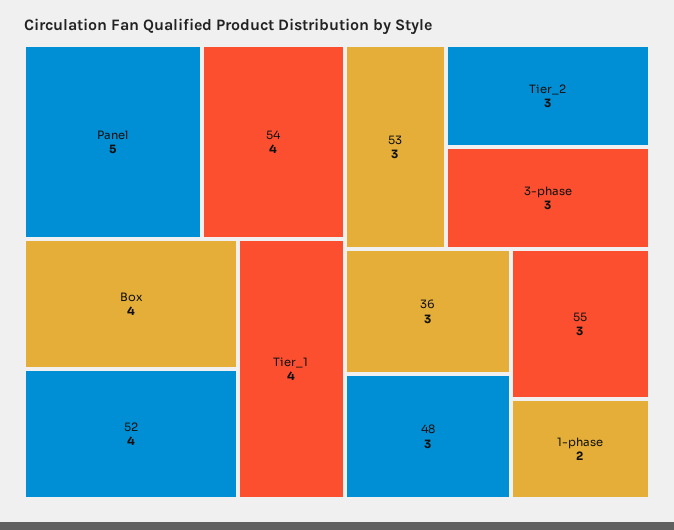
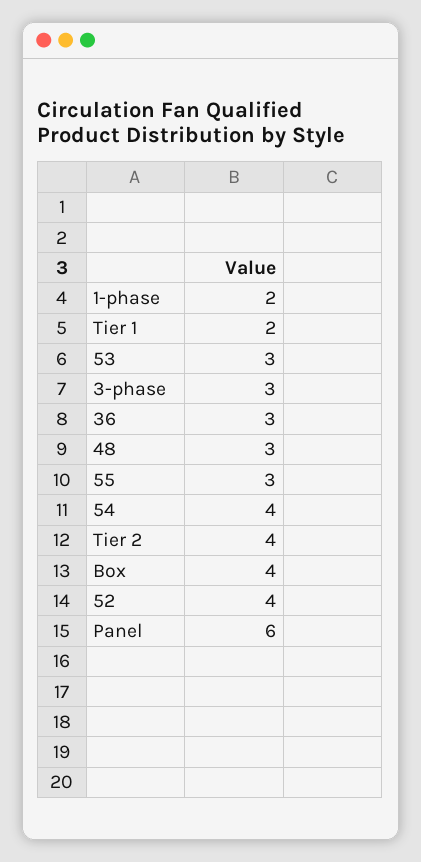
  {
-   "Panel": 5,
+   "Panel": 6,
    "54": 4,
    "Box": 4,
    "52": 4,
-   "Tier_1": 4,
+   "Tier_1": 2,
    "53": 3,
-   "Tier_2": 3,
+   "Tier_2": 4,
    "3-phase": 3,
    "36": 3,
    "48": 3,
    "55": 3,
    "1-phase": 2
  }

